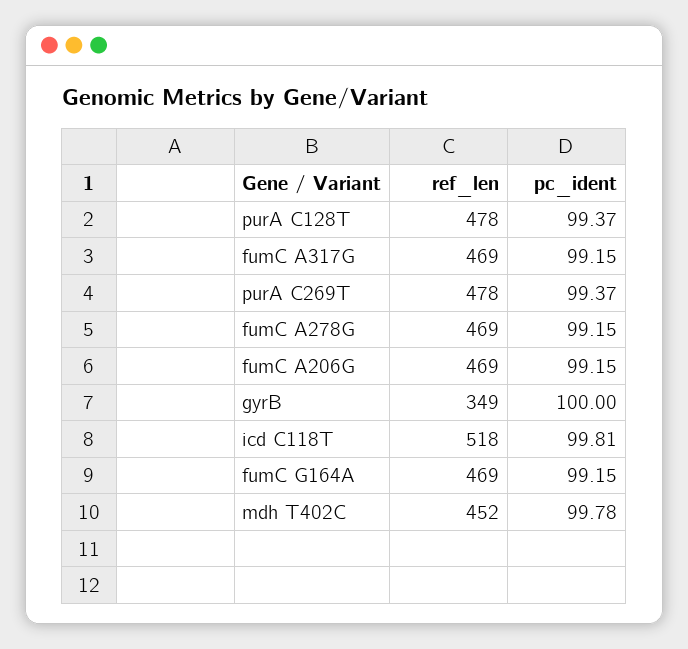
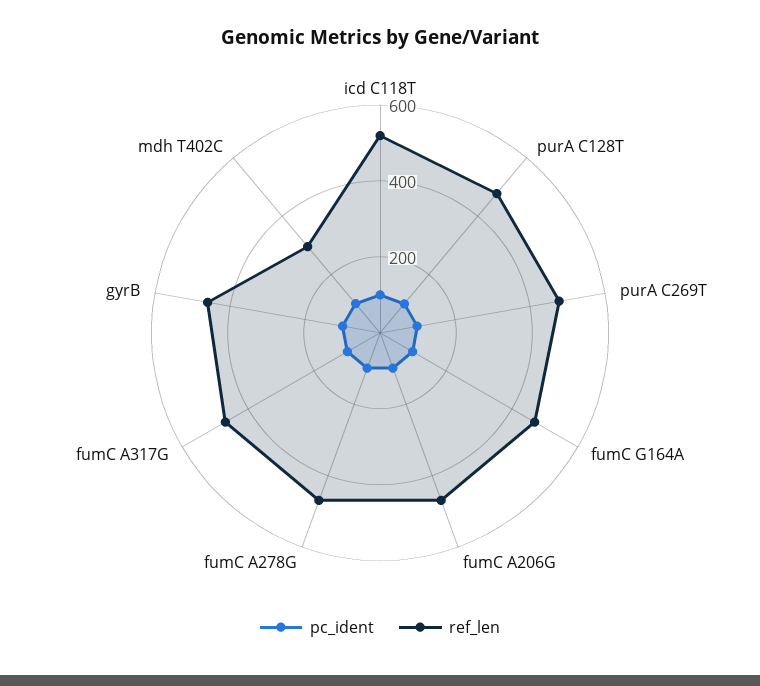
  {
    "ref_len": {
      "purA C128T": 478,
      "fumC A317G": 469,
      "purA C269T": 478,
      "fumC A278G": 469,
      "fumC A206G": 469,
-     "gyrB": 349,
+     "gyrB": 450,
      "icd C118T": 518,
      "fumC G164A": 469,
-     "mdh T402C": 452
+     "mdh T402C": 300
    },
    "pc_ident": {
      "purA C128T": 99.37,
      "fumC A317G": 99.15,
      "purA C269T": 99.37,
      "fumC A278G": 99.15,
      "fumC A206G": 99.15,
      "gyrB": 100,
      "icd C118T": 99.81,
      "fumC G164A": 99.15,
      "mdh T402C": 99.78
    }
  }

